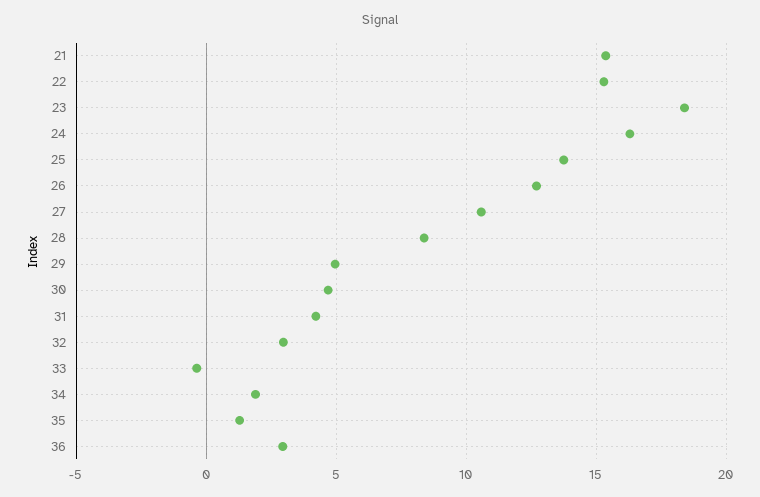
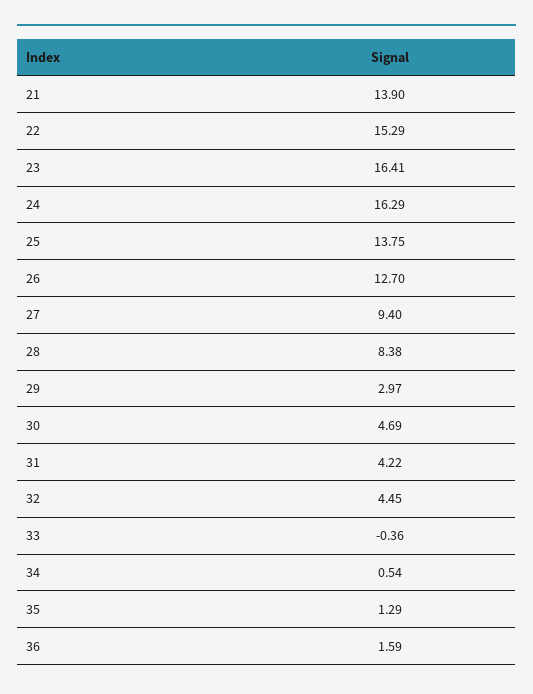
  {
-   "21": 15.5,
+   "21": 13.9,
    "22": 15.29,
-   "23": 18.5,
+   "23": 16.41,
    "24": 16.29,
    "25": 13.75,
    "26": 12.7,
-   "27": 10.5,
+   "27": 9.4,
    "28": 8.38,
-   "29": 5,
+   "29": 2.97,
    "30": 4.69,
    "31": 4.22,
-   "32": 3,
+   "32": 4.45,
    "33": -0.36,
-   "34": 2,
+   "34": 0.54,
    "35": 1.29,
-   "36": 3
+   "36": 1.59
  }

